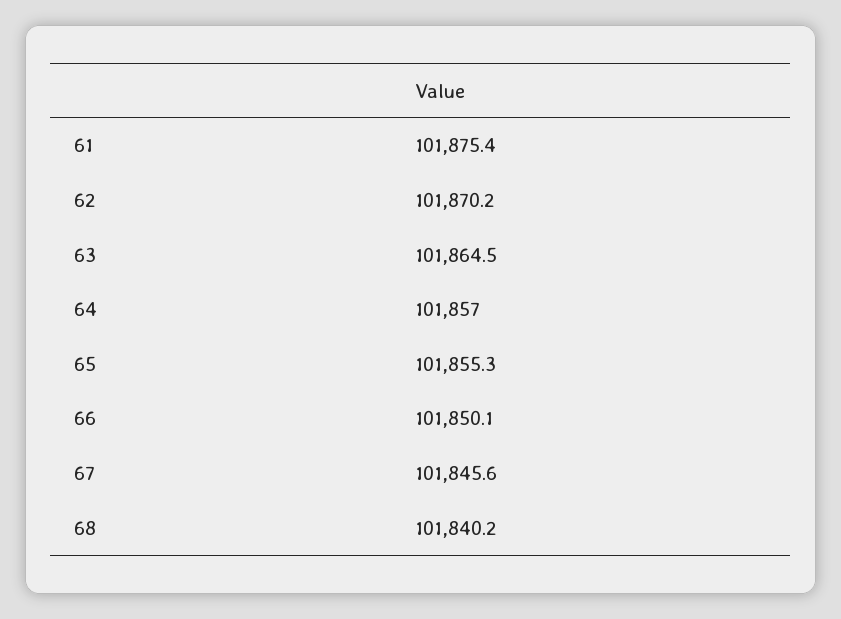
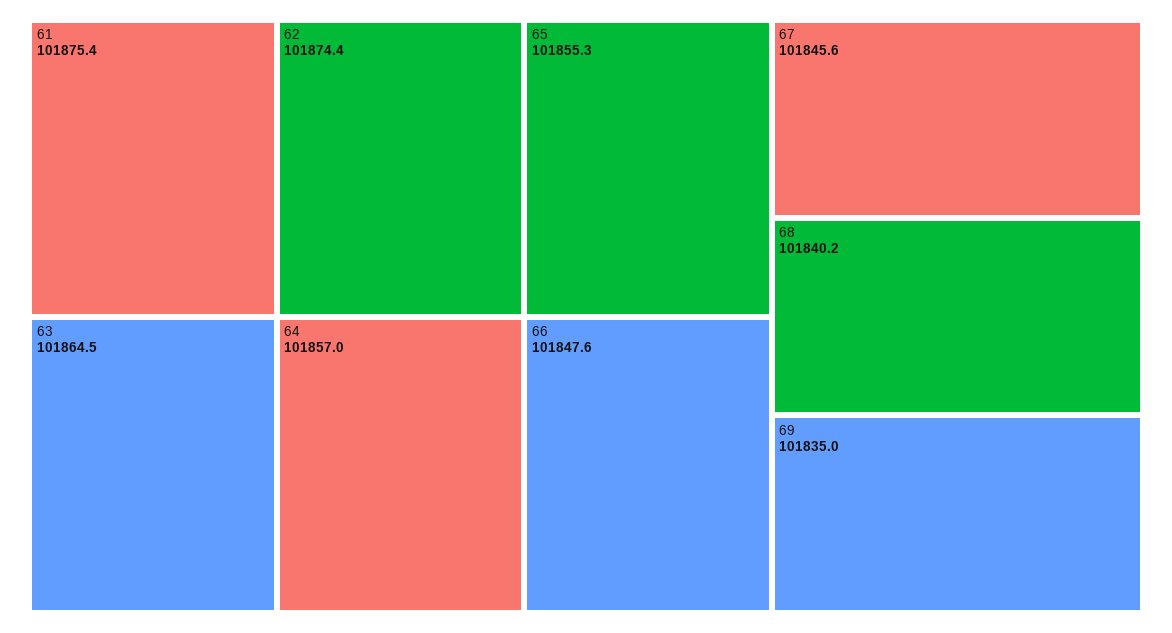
  {
    "61": 101875.4,
-   "62": 101870.2,
+   "62": 101874.4,
    "63": 101864.5,
    "64": 101857,
    "65": 101855.3,
-   "66": 101850.1,
+   "66": 101847.6,
    "67": 101845.6,
-   "68": 101840.2
+   "68": 101840.2,
+   "69": 101835
  }

